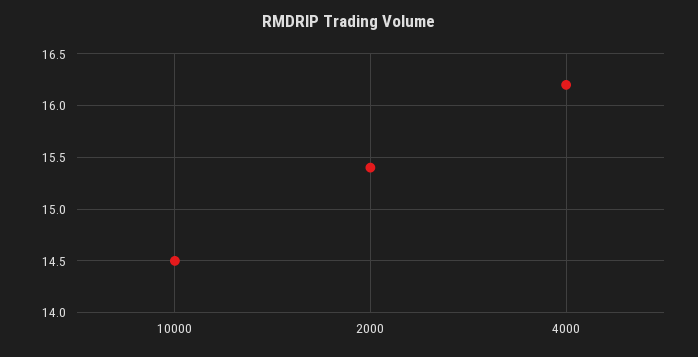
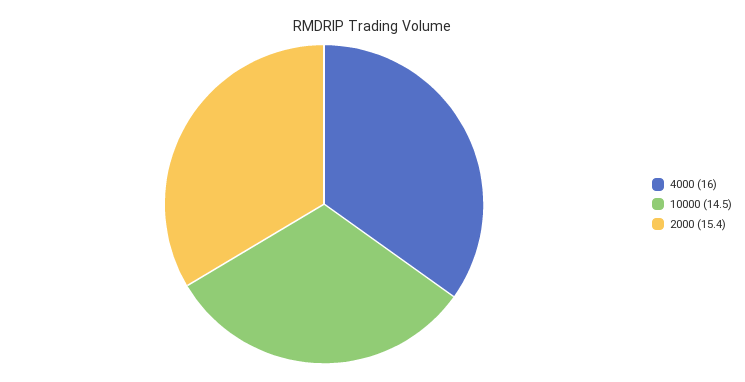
  {
    "10000": 14.5,
    "2000": 15.4,
-   "4000": 16.2
+   "4000": 16
  }

